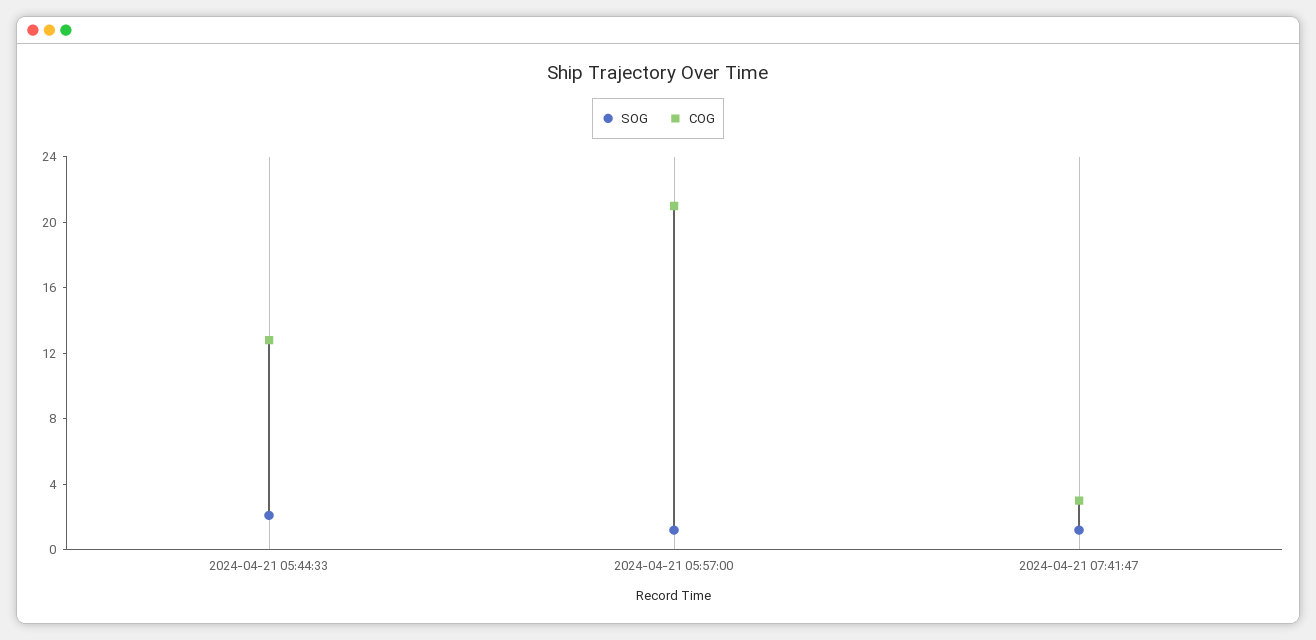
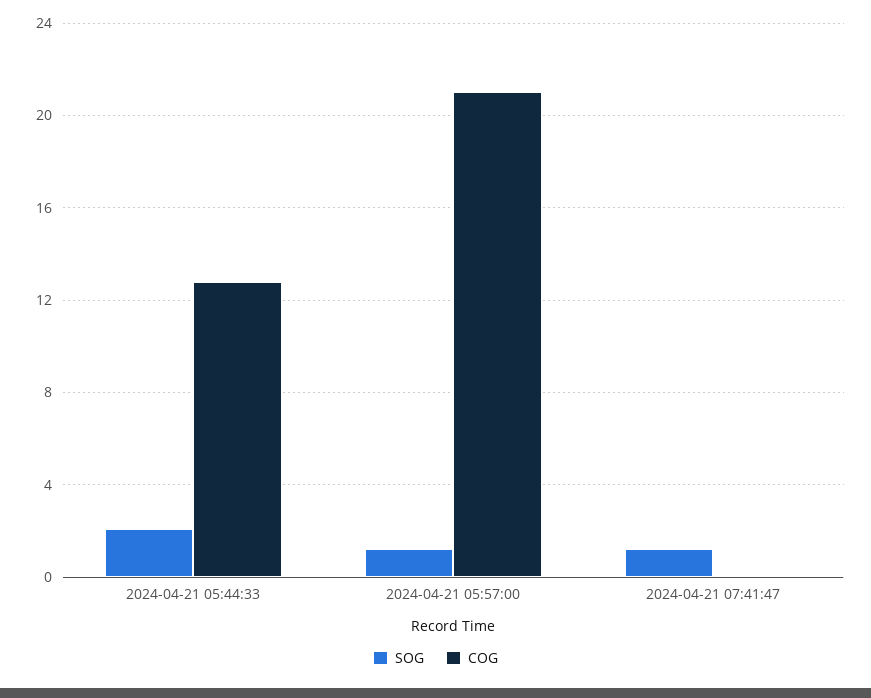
  {
    "SOG": {
      "2024-04-21 05:44:33": 2,
      "2024-04-21 05:57:00": 1,
      "2024-04-21 07:41:47": 1
    },
    "COG": {
      "2024-04-21 05:44:33": 13,
      "2024-04-21 05:57:00": 21,
-     "2024-04-21 07:41:47": 3
+     "2024-04-21 07:41:47": 0
    }
  }

